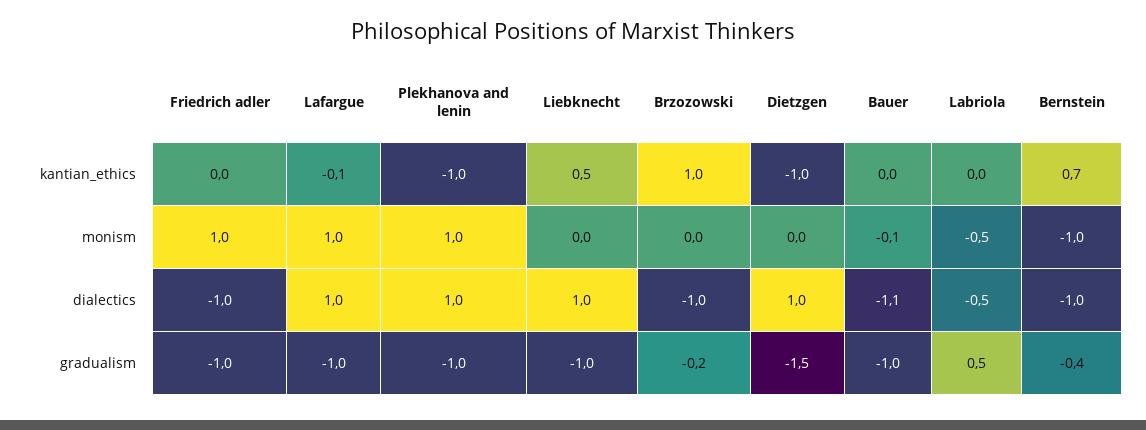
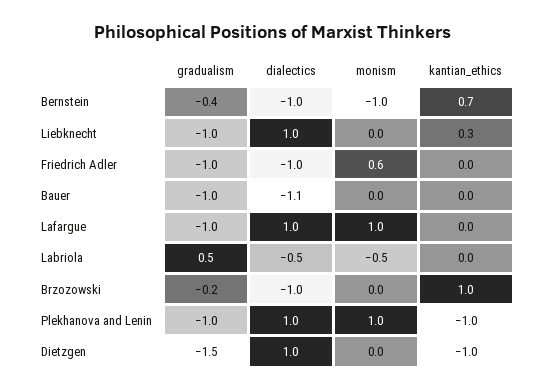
  {
    "Friedrich adler": {
      "kantian_ethics": 0,
-     "monism": 1,
+     "monism": 0.6,
      "dialectics": -1,
      "gradualism": -1
    },
    "Lafargue": {
-     "kantian_ethics": -0.1,
+     "kantian_ethics": 0,
      "monism": 1,
      "dialectics": 1,
      "gradualism": -1
    },
    "Plekhanova and lenin": {
      "kantian_ethics": -1,
      "monism": 1,
      "dialectics": 1,
      "gradualism": -1
    },
    "Liebknecht": {
-     "kantian_ethics": 0.5,
+     "kantian_ethics": 0.3,
      "monism": 0,
      "dialectics": 1,
      "gradualism": -1
    },
    "Brzozowski": {
      "kantian_ethics": 1,
      "monism": 0,
      "dialectics": -1,
      "gradualism": -0.2
    },
    "Dietzgen": {
      "kantian_ethics": -1,
      "monism": 0,
      "dialectics": 1,
      "gradualism": -1.5
    },
    "Bauer": {
      "kantian_ethics": 0,
-     "monism": -0.1,
+     "monism": 0,
      "dialectics": -1.1,
      "gradualism": -1
    },
    "Labriola": {
      "kantian_ethics": 0,
      "monism": -0.5,
      "dialectics": -0.5,
      "gradualism": 0.5
    },
    "Bernstein": {
      "kantian_ethics": 0.7,
      "monism": -1,
      "dialectics": -1,
      "gradualism": -0.4
    }
  }

